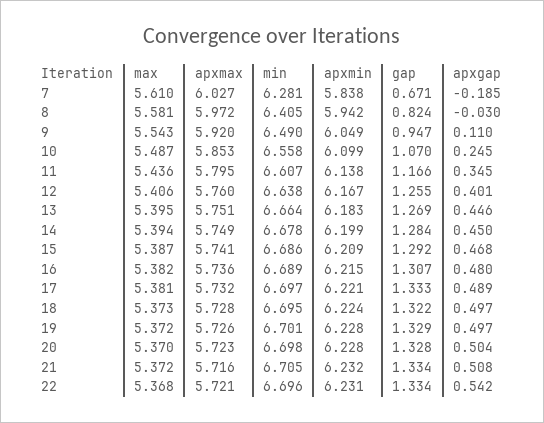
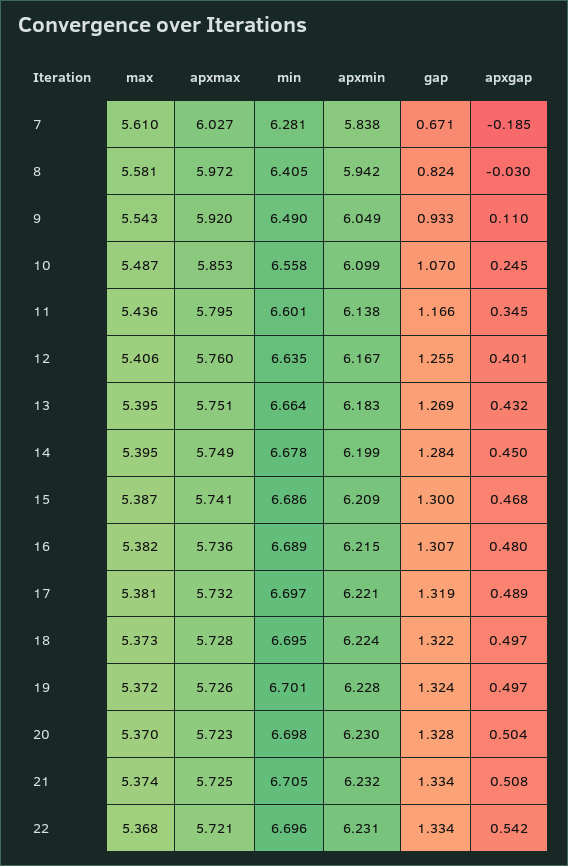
  {
    "max": {
      "7": 5.61,
      "8": 5.581,
      "9": 5.543,
      "10": 5.487,
      "11": 5.436,
      "12": 5.406,
      "13": 5.395,
-     "14": 5.394,
+     "14": 5.395,
      "15": 5.387,
      "16": 5.382,
      "17": 5.381,
      "18": 5.373,
      "19": 5.372,
      "20": 5.37,
-     "21": 5.372,
+     "21": 5.374,
      "22": 5.368
    },
    "apxmax": {
      "7": 6.027,
      "8": 5.972,
      "9": 5.92,
      "10": 5.853,
      "11": 5.795,
      "12": 5.76,
      "13": 5.751,
      "14": 5.749,
      "15": 5.741,
      "16": 5.736,
      "17": 5.732,
      "18": 5.728,
      "19": 5.726,
      "20": 5.723,
-     "21": 5.716,
+     "21": 5.725,
      "22": 5.721
    },
    "min": {
      "7": 6.281,
      "8": 6.405,
      "9": 6.49,
      "10": 6.558,
-     "11": 6.607,
+     "11": 6.601,
-     "12": 6.638,
+     "12": 6.635,
      "13": 6.664,
      "14": 6.678,
      "15": 6.686,
      "16": 6.689,
      "17": 6.697,
      "18": 6.695,
      "19": 6.701,
      "20": 6.698,
      "21": 6.705,
      "22": 6.696
    },
    "apxmin": {
      "7": 5.838,
      "8": 5.942,
      "9": 6.049,
      "10": 6.099,
      "11": 6.138,
      "12": 6.167,
      "13": 6.183,
      "14": 6.199,
      "15": 6.209,
      "16": 6.215,
      "17": 6.221,
      "18": 6.224,
      "19": 6.228,
-     "20": 6.228,
+     "20": 6.23,
      "21": 6.232,
      "22": 6.231
    },
    "gap": {
      "7": 0.671,
      "8": 0.824,
-     "9": 0.947,
+     "9": 0.933,
      "10": 1.07,
      "11": 1.166,
      "12": 1.255,
      "13": 1.269,
      "14": 1.284,
-     "15": 1.292,
+     "15": 1.3,
      "16": 1.307,
-     "17": 1.333,
+     "17": 1.319,
      "18": 1.322,
-     "19": 1.329,
+     "19": 1.324,
      "20": 1.328,
      "21": 1.334,
      "22": 1.334
    },
    "apxgap": {
      "7": -0.185,
      "8": -0.03,
      "9": 0.11,
      "10": 0.245,
      "11": 0.345,
      "12": 0.401,
-     "13": 0.446,
+     "13": 0.432,
      "14": 0.45,
      "15": 0.468,
      "16": 0.48,
      "17": 0.489,
      "18": 0.497,
      "19": 0.497,
      "20": 0.504,
      "21": 0.508,
      "22": 0.542
    }
  }

